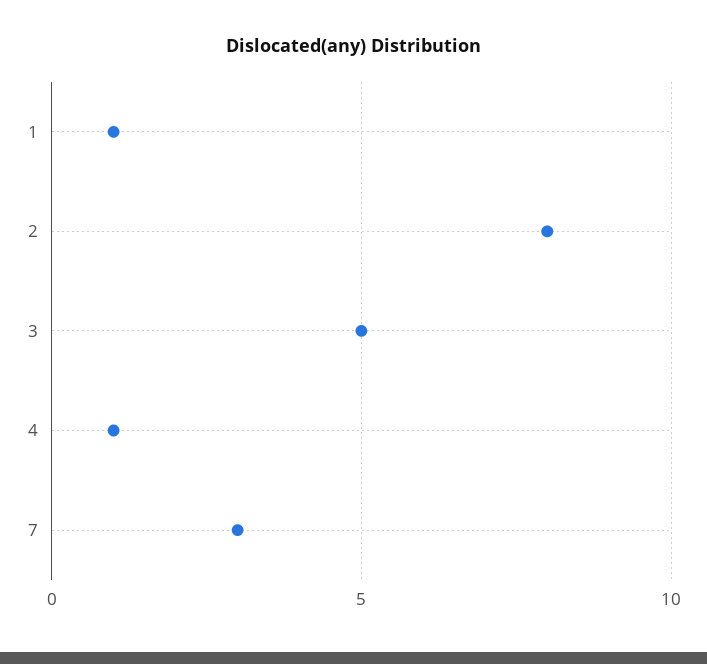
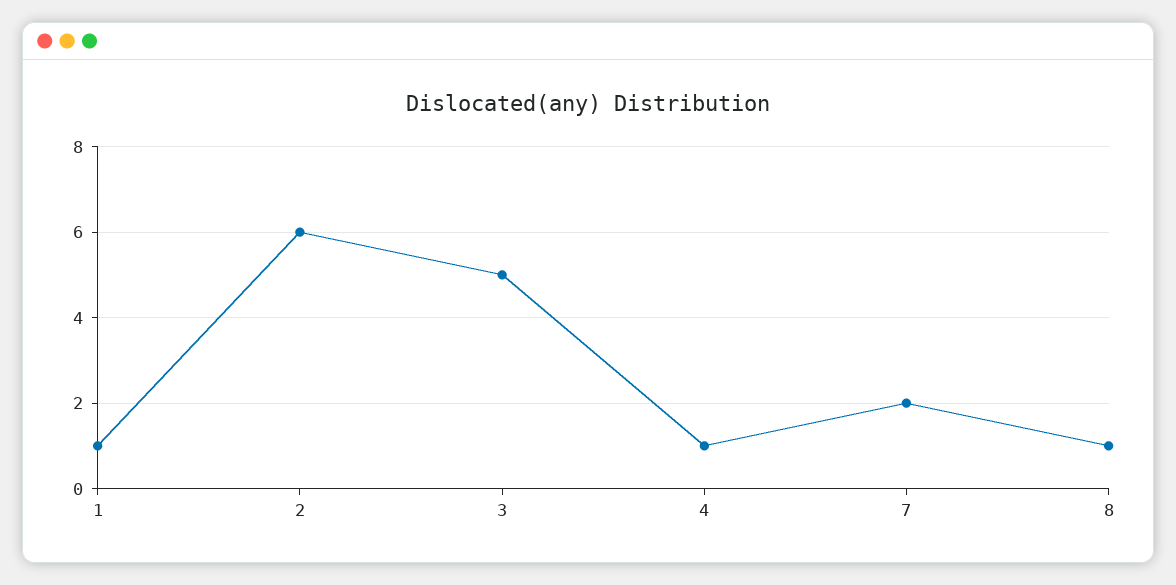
  {
    "1": 1,
-   "2": 8,
+   "2": 6,
    "3": 5,
    "4": 1,
-   "7": 3
+   "7": 2,
+   "8": 1
  }

